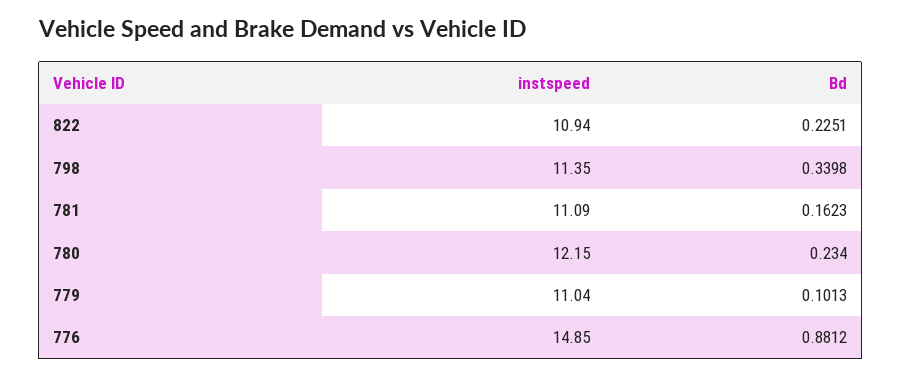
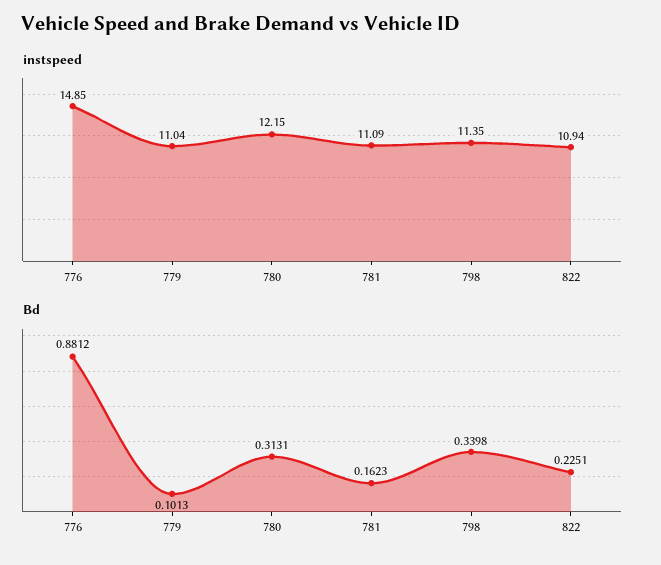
  {
    "instspeed": {
      "822": 10.94,
      "798": 11.35,
      "781": 11.09,
      "780": 12.15,
      "779": 11.04,
      "776": 14.85
    },
    "Bd": {
      "822": 0.2251,
      "798": 0.3398,
      "781": 0.1623,
-     "780": 0.234,
+     "780": 0.3131,
      "779": 0.1013,
      "776": 0.8812
    }
  }

